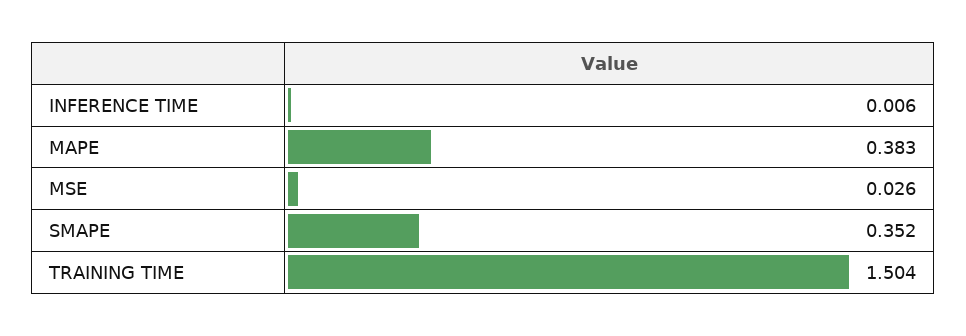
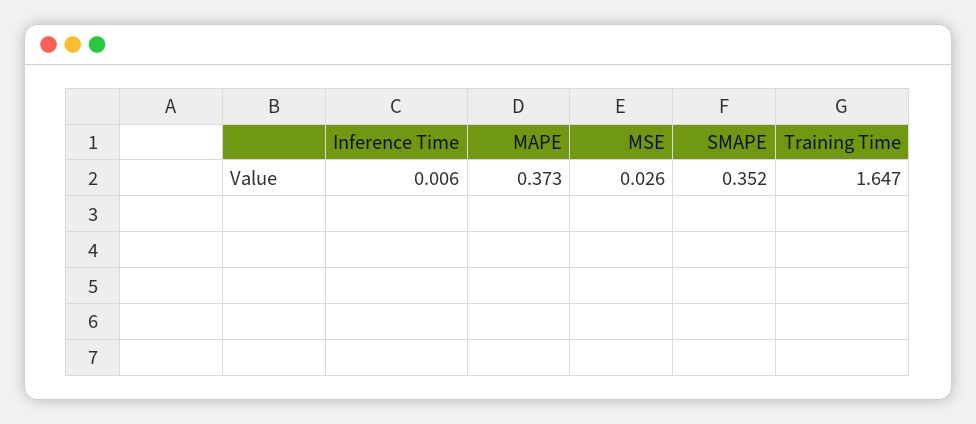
  {
    "INFERENCE TIME": 0.006,
-   "MAPE": 0.383,
+   "MAPE": 0.373,
    "MSE": 0.026,
    "SMAPE": 0.352,
-   "TRAINING TIME": 1.504
+   "TRAINING TIME": 1.647
  }

